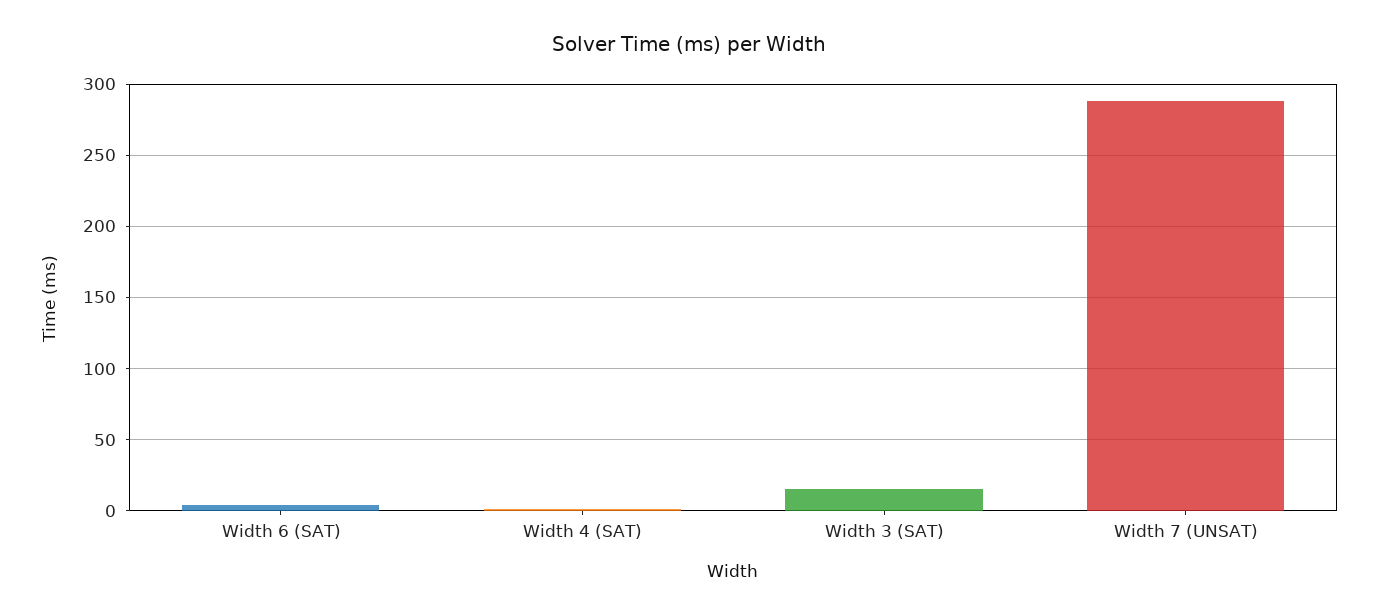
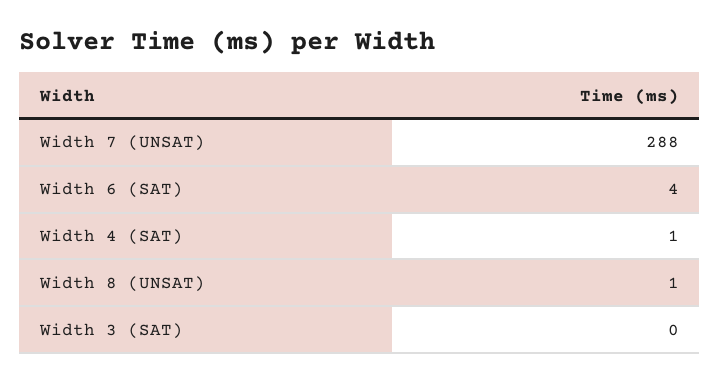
  {
    "Width 6 (SAT)": 4,
    "Width 4 (SAT)": 1,
-   "Width 3 (SAT)": 15,
+   "Width 3 (SAT)": 0,
-   "Width 7 (UNSAT)": 288
+   "Width 7 (UNSAT)": 288,
+   "Width 8 (UNSAT)": 1
  }

